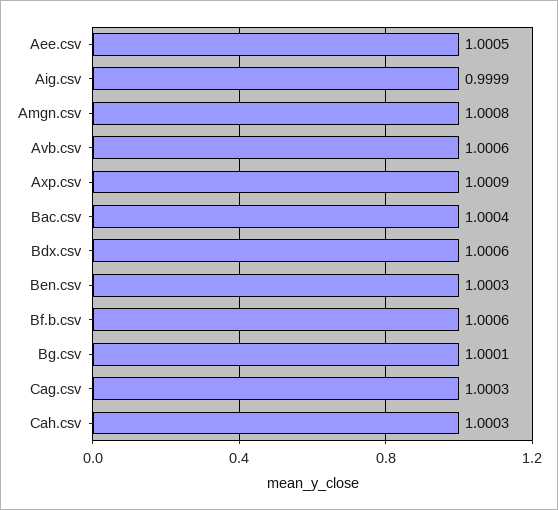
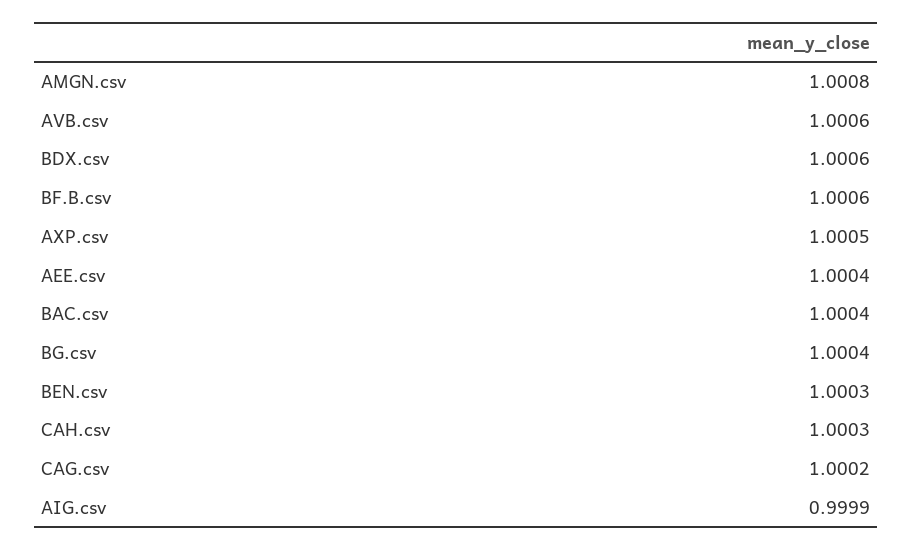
  {
-   "Aee.csv": 1.0005,
+   "Aee.csv": 1.0004,
    "Aig.csv": 0.9999,
    "Amgn.csv": 1.0008,
    "Avb.csv": 1.0006,
-   "Axp.csv": 1.0009,
+   "Axp.csv": 1.0005,
    "Bac.csv": 1.0004,
    "Bdx.csv": 1.0006,
    "Ben.csv": 1.0003,
    "Bf.b.csv": 1.0006,
-   "Bg.csv": 1.0001,
+   "Bg.csv": 1.0004,
-   "Cag.csv": 1.0003,
+   "Cag.csv": 1.0002,
    "Cah.csv": 1.0003
  }

